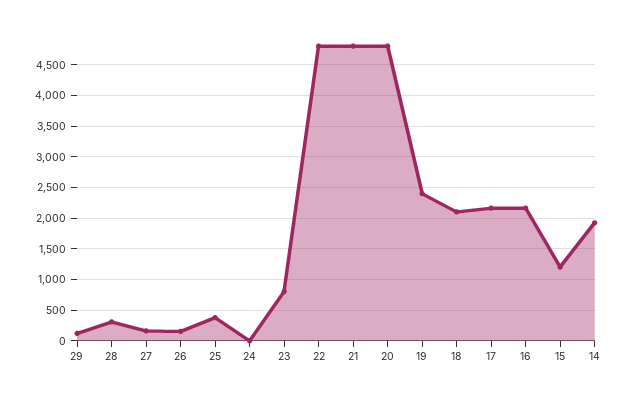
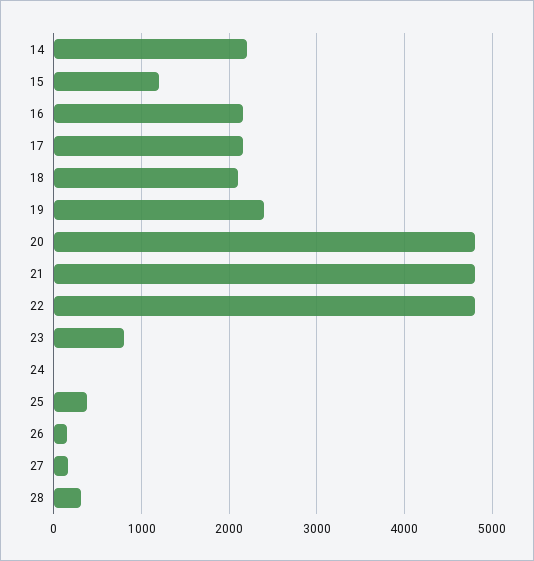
  {
-   "29": 100,
    "28": 300,
    "27": 200,
    "26": 200,
    "25": 400,
    "24": 0,
    "23": 800,
    "22": 4800,
    "21": 4800,
    "20": 4800,
    "19": 2400,
    "18": 2100,
    "17": 2200,
    "16": 2200,
    "15": 1200,
-   "14": 1900
+   "14": 2200
  }

